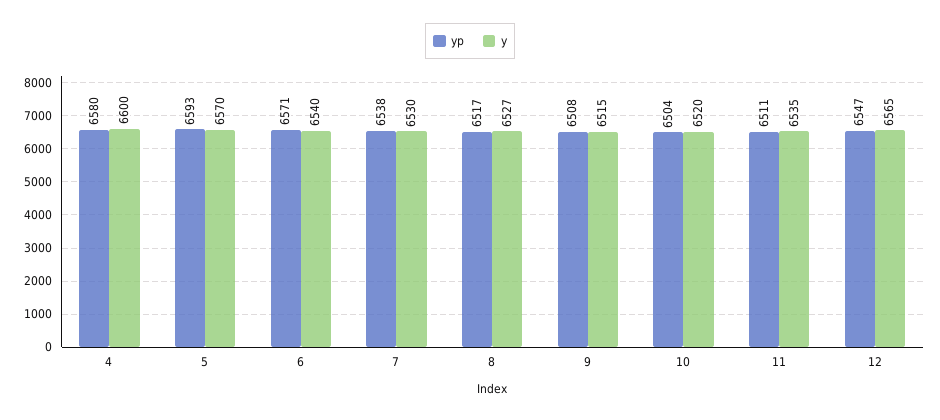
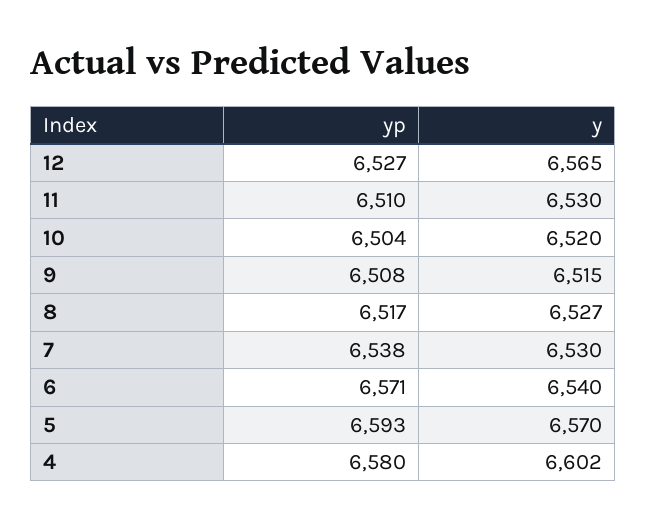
  {
    "yp": {
      "4": 6580,
      "5": 6593,
      "6": 6571,
      "7": 6538,
      "8": 6517,
      "9": 6508,
      "10": 6504,
-     "11": 6511,
+     "11": 6510,
-     "12": 6547
+     "12": 6527
    },
    "y": {
-     "4": 6600,
+     "4": 6602,
      "5": 6570,
      "6": 6540,
      "7": 6530,
      "8": 6527,
      "9": 6515,
      "10": 6520,
-     "11": 6535,
+     "11": 6530,
      "12": 6565
    }
  }

